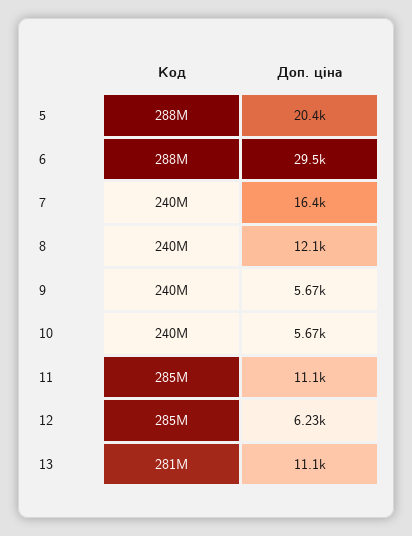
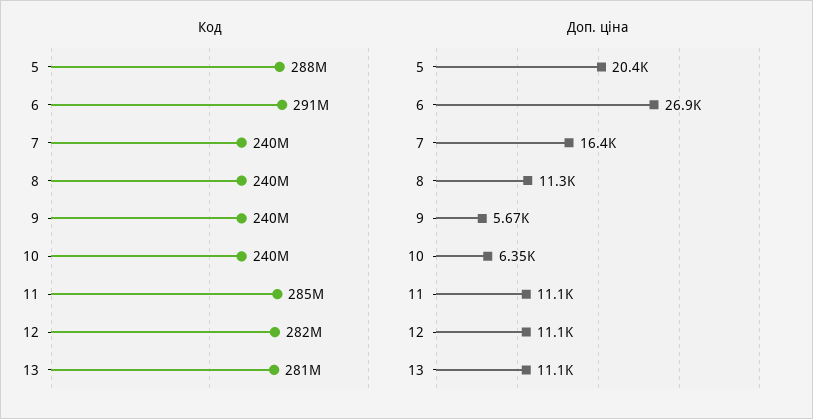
  {
    "Код": {
      "5": 288000000,
-     "6": 288000000,
+     "6": 291000000,
      "7": 240000000,
      "8": 240000000,
      "9": 240000000,
      "10": 240000000,
      "11": 285000000,
-     "12": 285000000,
+     "12": 282000000,
      "13": 281000000
    },
    "Доп. ціна": {
      "5": 20400,
-     "6": 29500,
+     "6": 26900,
      "7": 16400,
-     "8": 12100,
+     "8": 11300,
      "9": 5670,
-     "10": 5670,
+     "10": 6350,
      "11": 11100,
-     "12": 6230,
+     "12": 11100,
      "13": 11100
    }
  }

